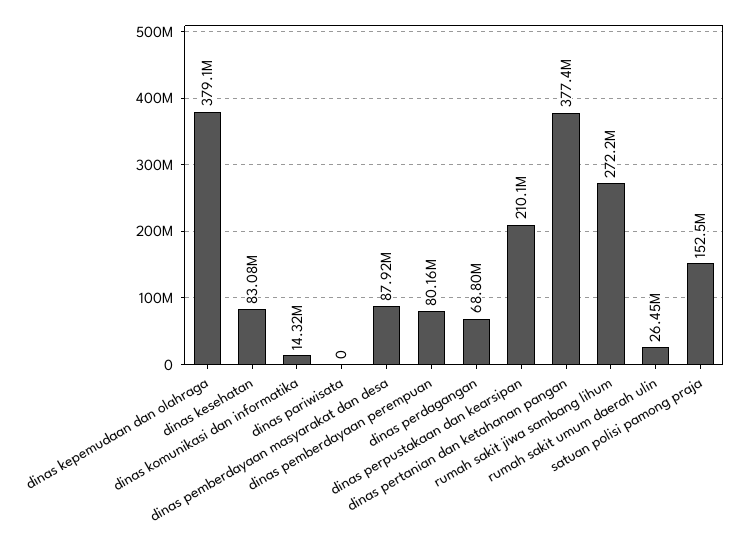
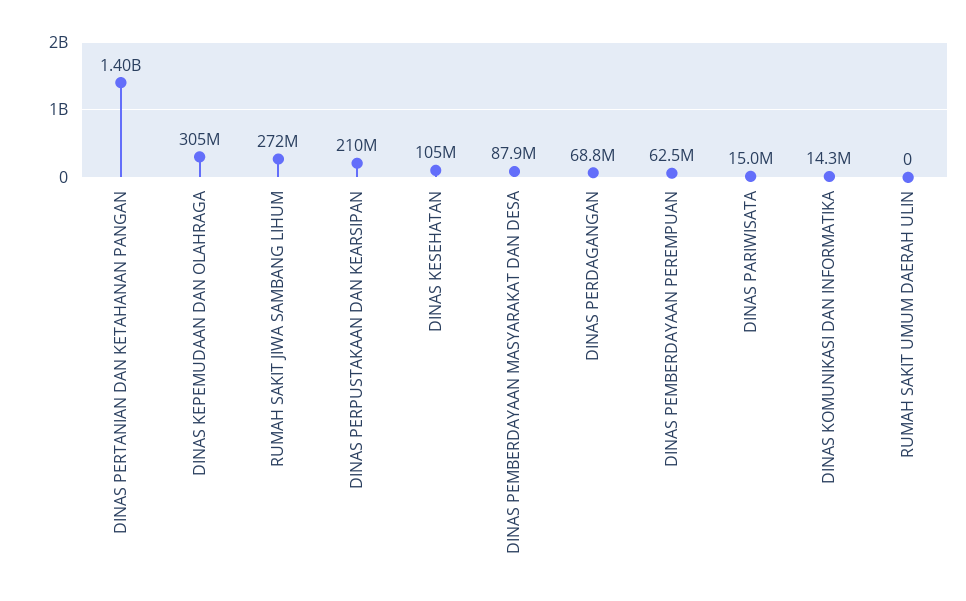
  {
-   "dinas kepemudaan dan olahraga": 379100000,
+   "dinas kepemudaan dan olahraga": 305000000,
-   "dinas kesehatan": 83080000,
+   "dinas kesehatan": 105000000,
    "dinas komunikasi dan informatika": 14320000,
-   "dinas pariwisata": 0,
+   "dinas pariwisata": 15000000,
    "dinas pemberdayaan masyarakat dan desa": 87920000,
-   "dinas pemberdayaan perempuan": 80160000,
+   "dinas pemberdayaan perempuan": 62500000,
    "dinas perdagangan": 68800000,
    "dinas perpustakaan dan kearsipan": 210100000,
-   "dinas pertanian dan ketahanan pangan": 377400000,
+   "dinas pertanian dan ketahanan pangan": 1400000000,
    "rumah sakit jiwa sambang lihum": 272200000,
-   "rumah sakit umum daerah ulin": 26450000,
+   "rumah sakit umum daerah ulin": 0
-   "satuan polisi pamong praja": 152500000
  }

